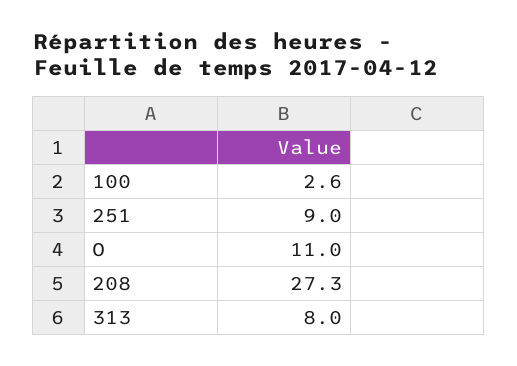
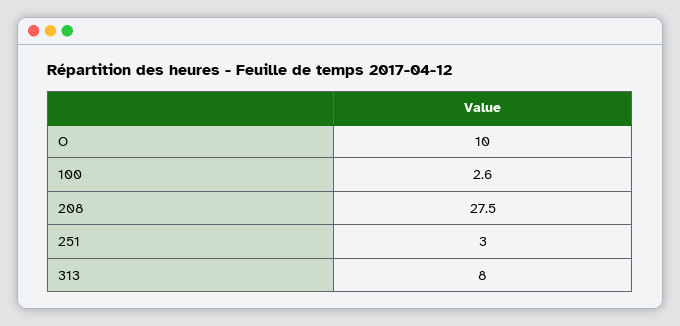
  {
    "100": 2.6,
-   "251": 9,
+   "251": 3,
-   "O": 11,
+   "O": 10,
-   "208": 27.3,
+   "208": 27.5,
    "313": 8
  }

